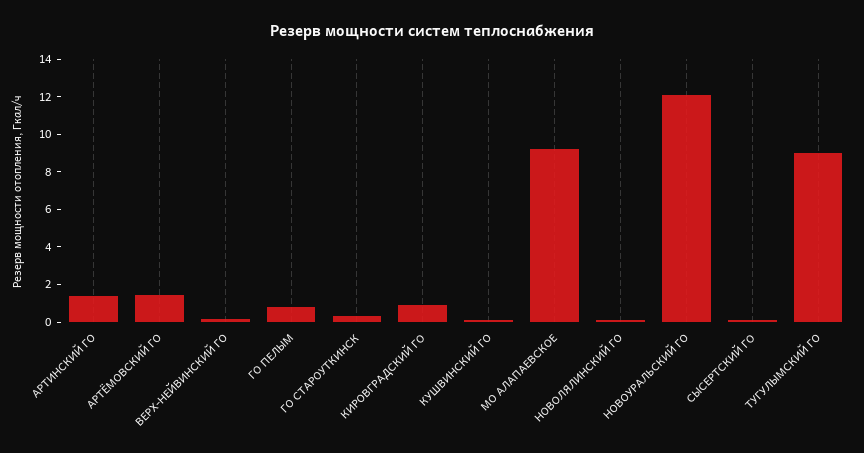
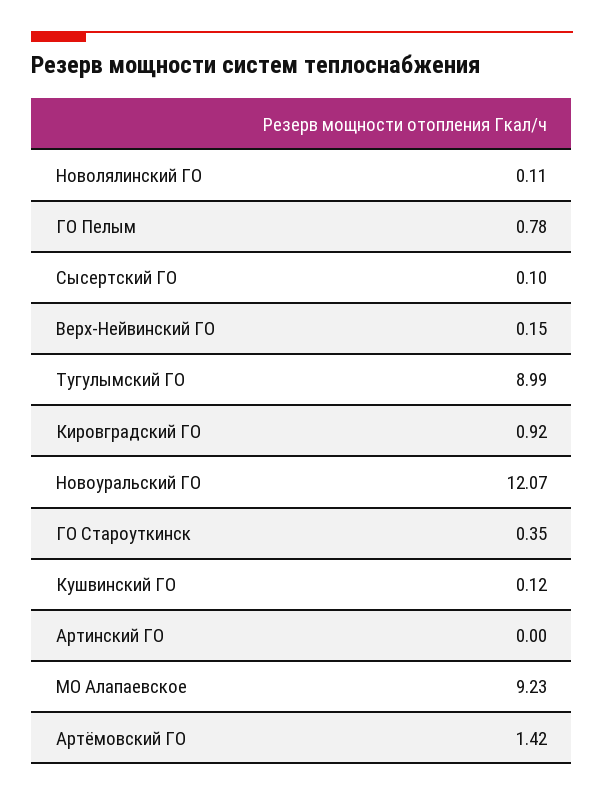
  {
-   "АРТИНСКИЙ ГО": 1.5,
+   "АРТИНСКИЙ ГО": 0,
    "АРТЁМОВСКИЙ ГО": 1.42,
    "ВЕРХ-НЕЙВИНСКИЙ ГО": 0.15,
    "ГО ПЕЛЫМ": 0.78,
    "ГО СТАРОУТКИНСК": 0.35,
    "КИРОВГРАДСКИЙ ГО": 0.92,
    "КУШВИНСКИЙ ГО": 0.12,
    "МО АЛАПАЕВСКОЕ": 9.23,
    "НОВОЛЯЛИНСКИЙ ГО": 0.11,
    "НОВОУРАЛЬСКИЙ ГО": 12.07,
    "СЫСЕРТСКИЙ ГО": 0.1,
    "ТУГУЛЫМСКИЙ ГО": 8.99
  }

